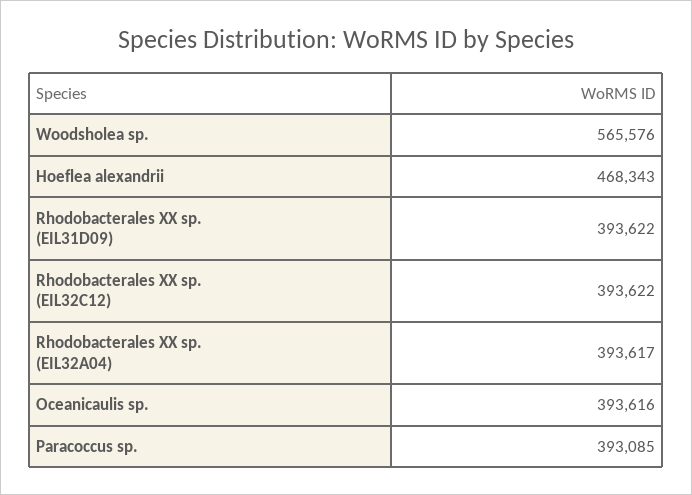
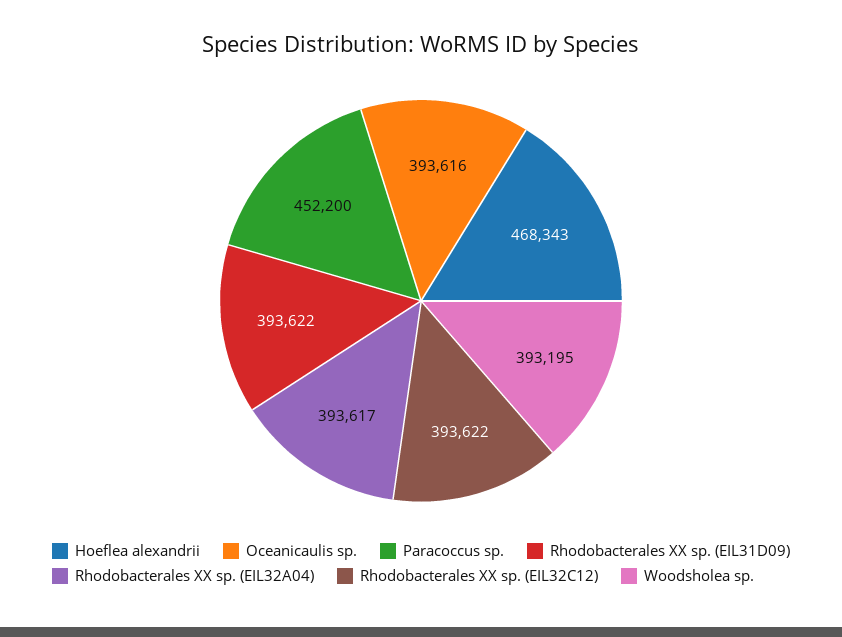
  {
-   "Woodsholea sp.": 565576,
+   "Woodsholea sp.": 393195,
    "Hoeflea alexandrii": 468343,
    "Rhodobacterales XX sp. (EIL31D09)": 393622,
    "Rhodobacterales XX sp. (EIL32C12)": 393622,
    "Rhodobacterales XX sp. (EIL32A04)": 393617,
    "Oceanicaulis sp.": 393616,
-   "Paracoccus sp.": 393085
+   "Paracoccus sp.": 452200
  }

